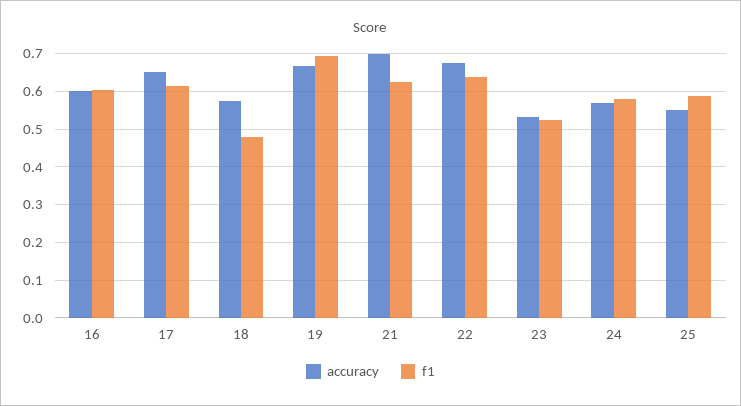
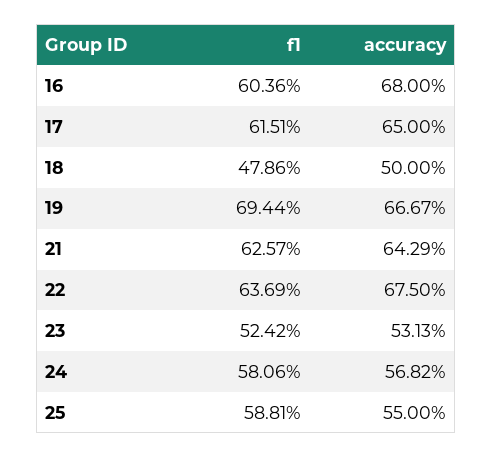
  {
    "accuracy": {
-     "16": 0.6,
+     "16": 0.68,
      "17": 0.65,
-     "18": 0.58,
+     "18": 0.5,
      "19": 0.6667,
-     "21": 0.7,
+     "21": 0.6429,
      "22": 0.675,
      "23": 0.5313,
      "24": 0.5682,
      "25": 0.55
    },
    "f1": {
      "16": 0.6036,
      "17": 0.6151,
      "18": 0.4786,
      "19": 0.6944,
      "21": 0.6257,
      "22": 0.6369,
      "23": 0.5242,
      "24": 0.5806,
      "25": 0.5881
    }
  }

